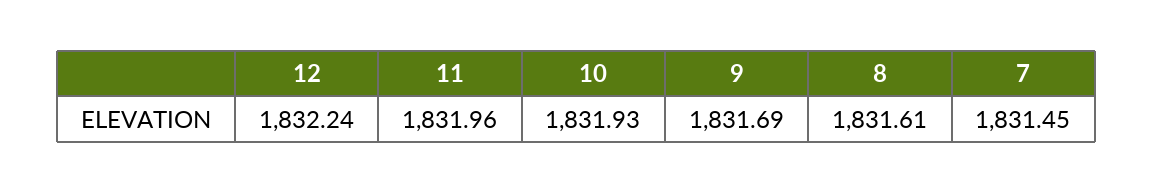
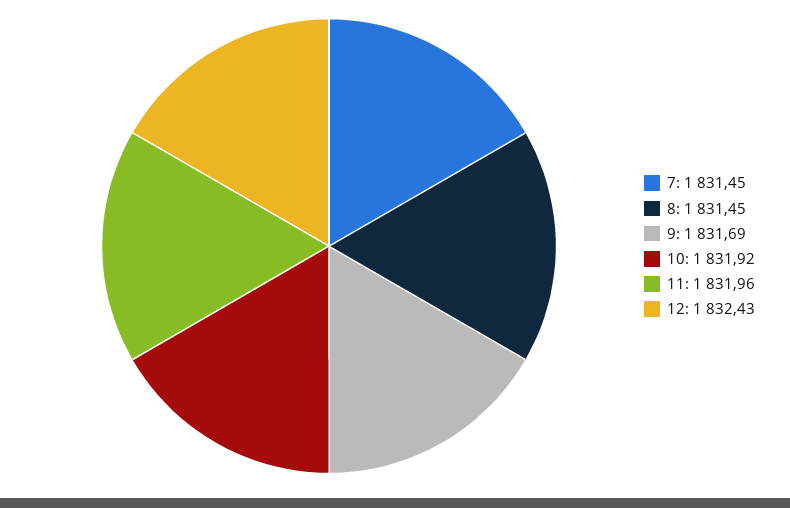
  {
-   "12": 1832.24,
+   "12": 1832.43,
    "11": 1831.96,
-   "10": 1831.93,
+   "10": 1831.92,
    "9": 1831.69,
-   "8": 1831.61,
+   "8": 1831.45,
    "7": 1831.45
  }

